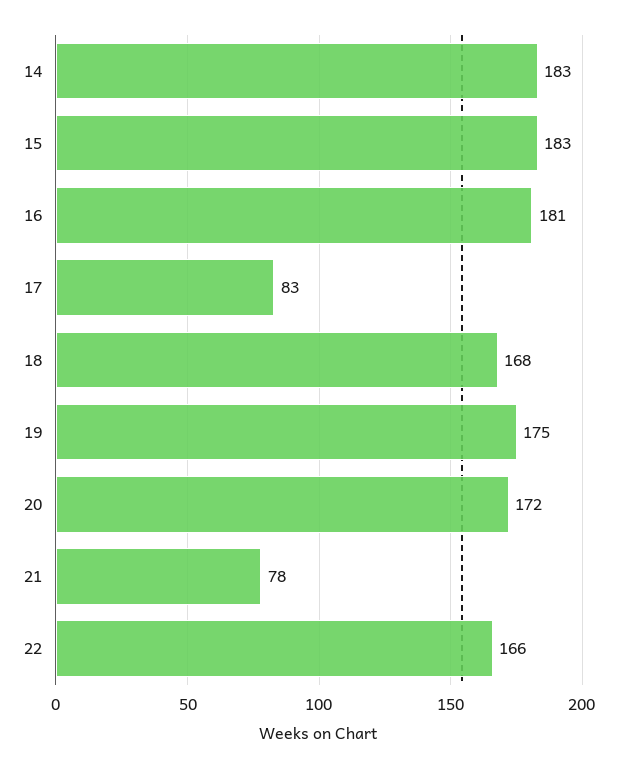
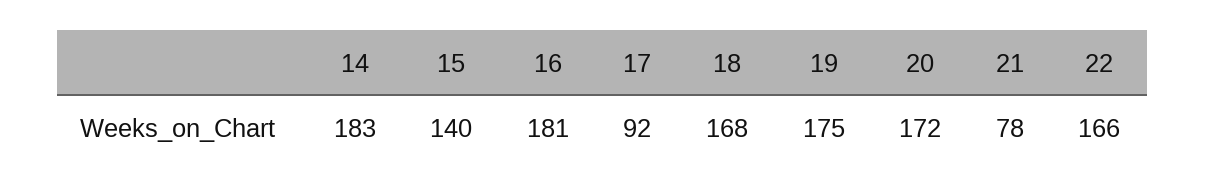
  {
    "14": 183,
-   "15": 183,
+   "15": 140,
    "16": 181,
-   "17": 83,
+   "17": 92,
    "18": 168,
    "19": 175,
    "20": 172,
    "21": 78,
    "22": 166
  }

